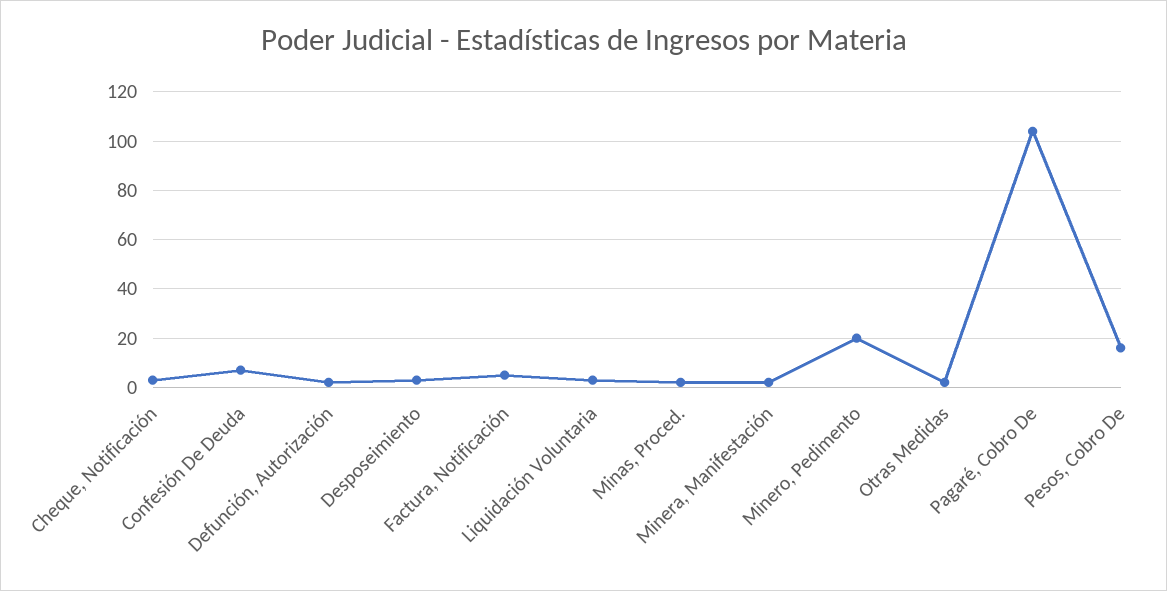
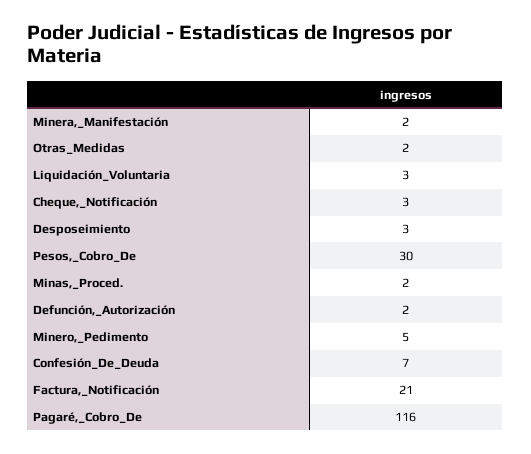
  {
    "Cheque, Notificación": 3,
    "Confesión De Deuda": 7,
    "Defunción, Autorización": 2,
    "Desposeimiento": 3,
-   "Factura, Notificación": 5,
+   "Factura, Notificación": 21,
    "Liquidación Voluntaria": 3,
    "Minas, Proced.": 2,
    "Minera, Manifestación": 2,
-   "Minero, Pedimento": 20,
+   "Minero, Pedimento": 5,
    "Otras Medidas": 2,
-   "Pagaré, Cobro De": 105,
+   "Pagaré, Cobro De": 116,
-   "Pesos, Cobro De": 15
+   "Pesos, Cobro De": 30
  }

